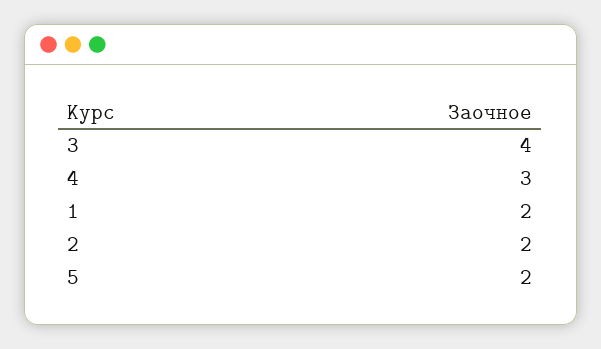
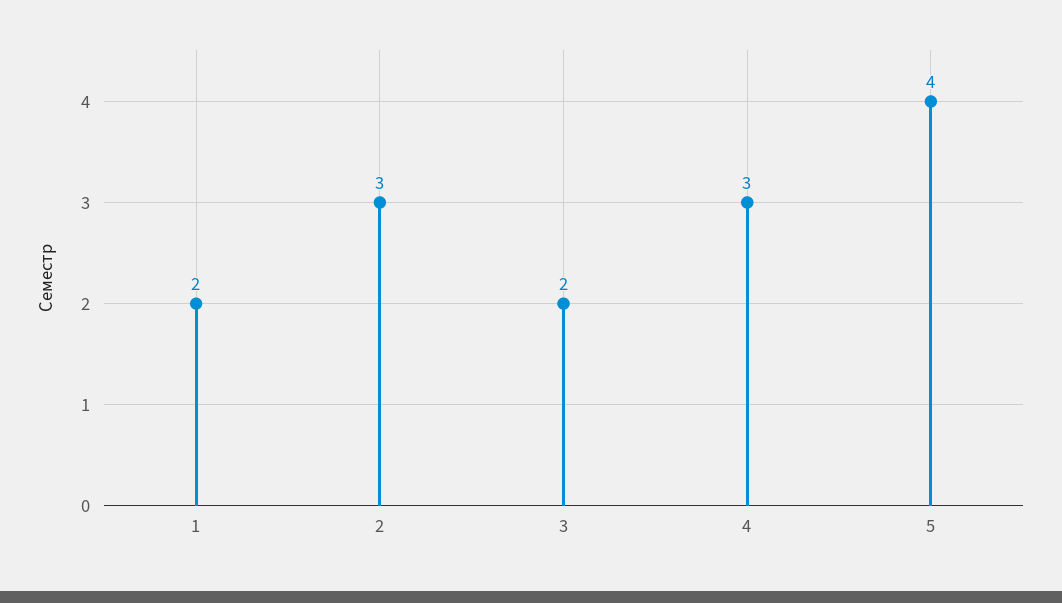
  {
-   "3": 4,
+   "3": 2,
    "4": 3,
    "1": 2,
-   "2": 2,
+   "2": 3,
-   "5": 2
+   "5": 4
  }

